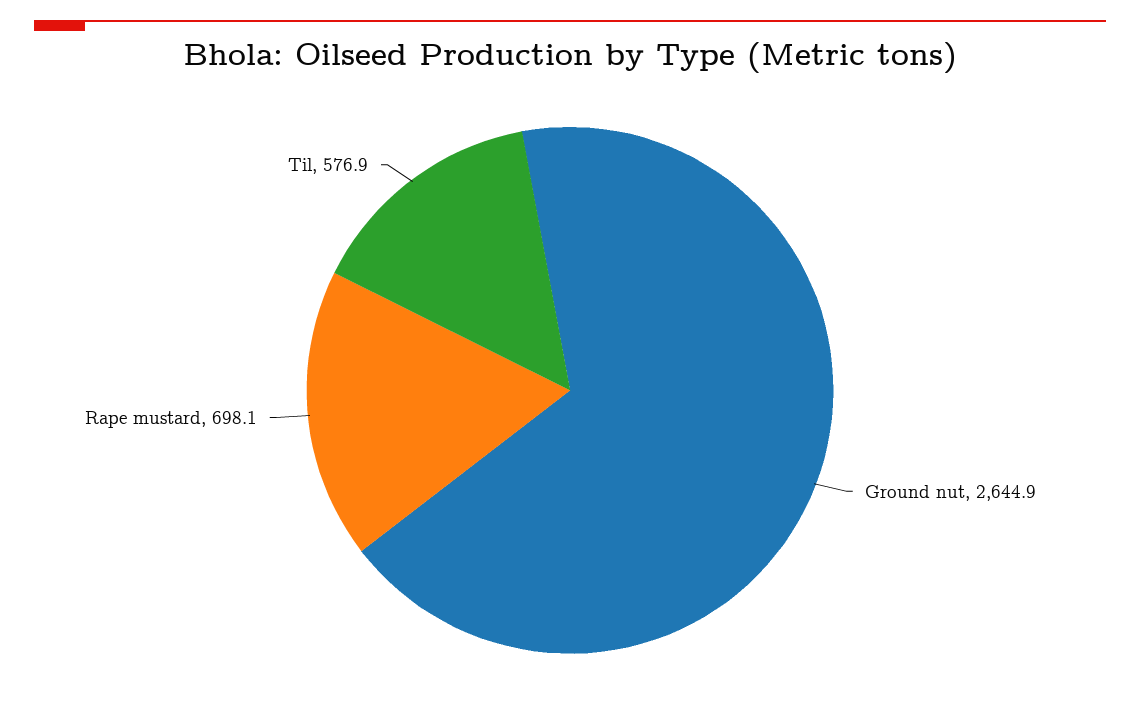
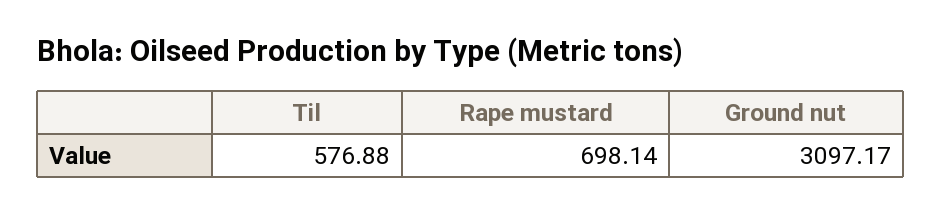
  {
-   "Ground nut": 2644.9,
+   "Ground nut": 3097.17,
    "Rape mustard": 698.14,
    "Til": 576.88
  }

